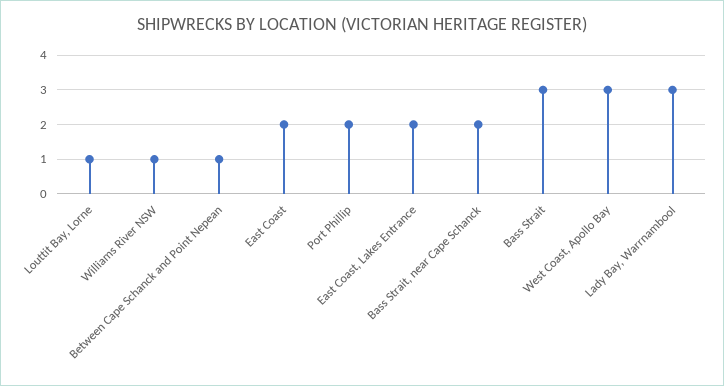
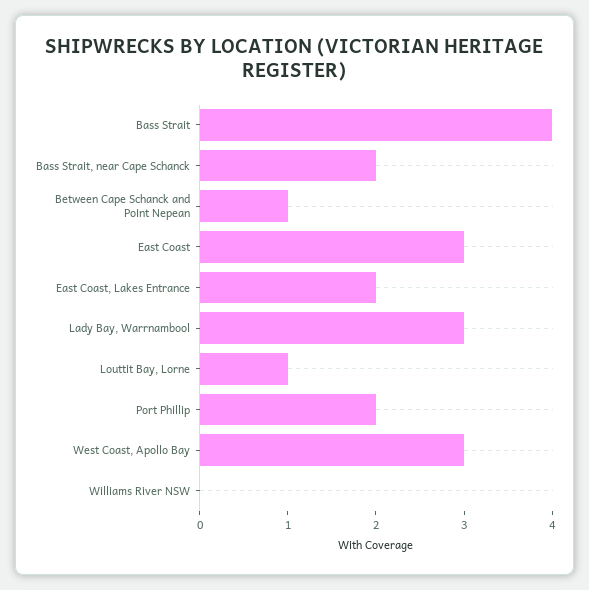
  {
    "Louttit Bay, Lorne": 1,
-   "Williams River NSW": 1,
+   "Williams River NSW": 0,
    "Between Cape Schanck and Point Nepean": 1,
-   "East Coast": 2,
+   "East Coast": 3,
    "Port Phillip": 2,
    "East Coast, Lakes Entrance": 2,
    "Bass Strait, near Cape Schanck": 2,
-   "Bass Strait": 3,
+   "Bass Strait": 4,
    "West Coast, Apollo Bay": 3,
    "Lady Bay, Warrnambool": 3
  }

